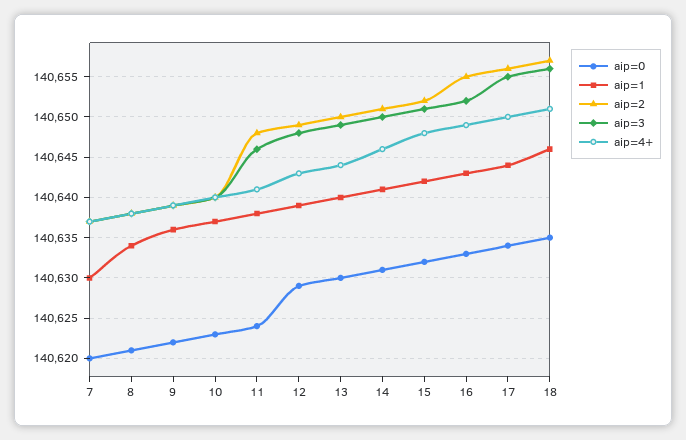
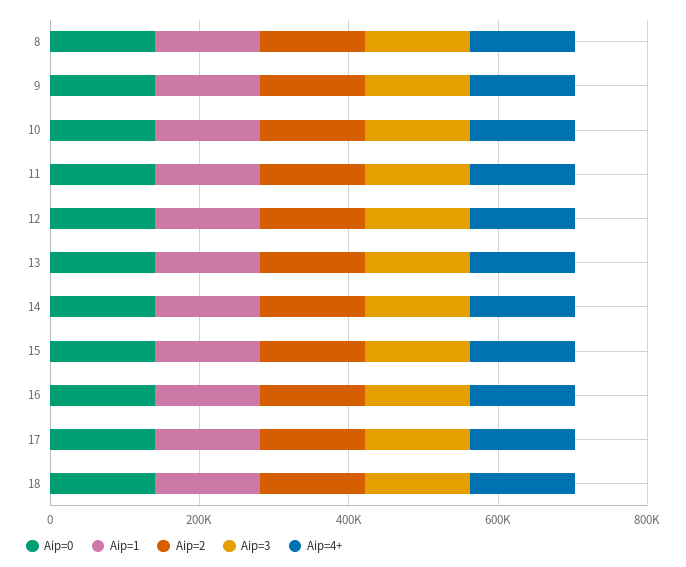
  {
    "aip=0": {
-     "7": 140620,
      "8": 140621,
      "9": 140622,
      "10": 140623,
      "11": 140624,
      "12": 140629,
      "13": 140630,
      "14": 140631,
      "15": 140632,
      "16": 140633,
      "17": 140634,
      "18": 140635
    },
    "aip=1": {
-     "7": 140630,
      "8": 140634,
      "9": 140636,
      "10": 140637,
      "11": 140638,
      "12": 140639,
      "13": 140640,
      "14": 140641,
      "15": 140642,
      "16": 140643,
      "17": 140644,
      "18": 140646
    },
    "aip=2": {
-     "7": 140637,
      "8": 140638,
      "9": 140639,
      "10": 140640,
      "11": 140648,
      "12": 140649,
      "13": 140650,
      "14": 140651,
      "15": 140652,
      "16": 140655,
      "17": 140656,
      "18": 140657
    },
    "aip=3": {
-     "7": 140637,
      "8": 140638,
      "9": 140639,
      "10": 140640,
      "11": 140646,
      "12": 140648,
      "13": 140649,
      "14": 140650,
      "15": 140651,
      "16": 140652,
      "17": 140655,
      "18": 140656
    },
    "aip=4+": {
-     "7": 140637,
      "8": 140638,
      "9": 140639,
      "10": 140640,
      "11": 140641,
      "12": 140643,
      "13": 140644,
      "14": 140646,
      "15": 140648,
      "16": 140649,
      "17": 140650,
      "18": 140651
    }
  }

